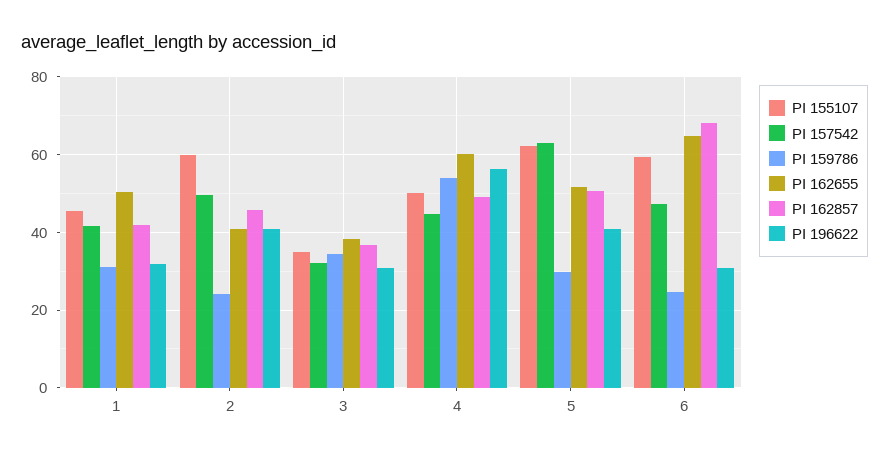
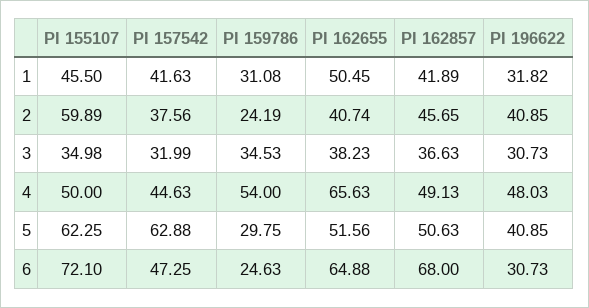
  {
    "PI 155107": {
      "1": 45.5,
      "2": 59.89,
      "3": 34.98,
      "4": 50,
      "5": 62.25,
-     "6": 60
+     "6": 72.1
    },
    "PI 157542": {
      "1": 41.63,
-     "2": 50,
+     "2": 37.56,
      "3": 31.99,
      "4": 44.63,
      "5": 62.88,
      "6": 47.25
    },
    "PI 159786": {
      "1": 31.08,
      "2": 24.19,
      "3": 34.53,
      "4": 54,
      "5": 29.75,
      "6": 24.63
    },
    "PI 162655": {
      "1": 50.45,
      "2": 40.74,
      "3": 38.23,
-     "4": 60,
+     "4": 65.63,
      "5": 51.56,
      "6": 64.88
    },
    "PI 162857": {
      "1": 41.89,
      "2": 45.65,
      "3": 36.63,
      "4": 49.13,
      "5": 50.63,
      "6": 68
    },
    "PI 196622": {
      "1": 31.82,
      "2": 40.85,
      "3": 30.73,
-     "4": 56,
+     "4": 48.03,
      "5": 40.85,
      "6": 30.73
    }
  }

